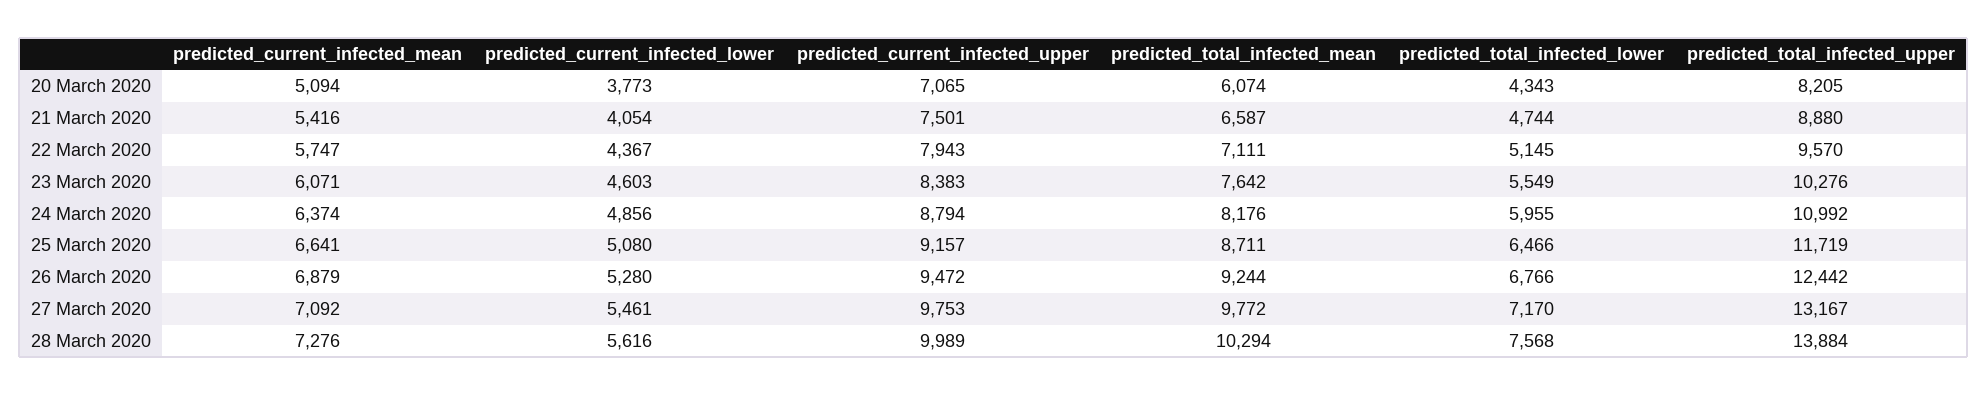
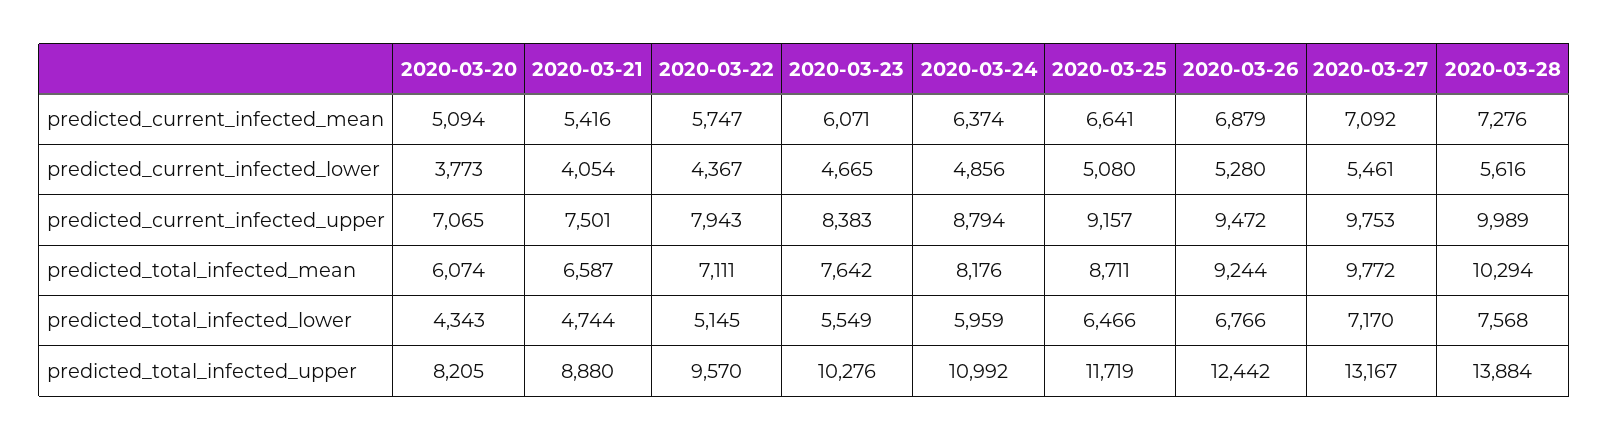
  {
    "predicted_current_infected_mean": {
      "20 March 2020": 5094,
      "21 March 2020": 5416,
      "22 March 2020": 5747,
      "23 March 2020": 6071,
      "24 March 2020": 6374,
      "25 March 2020": 6641,
      "26 March 2020": 6879,
      "27 March 2020": 7092,
      "28 March 2020": 7276
    },
    "predicted_current_infected_lower": {
      "20 March 2020": 3773,
      "21 March 2020": 4054,
      "22 March 2020": 4367,
-     "23 March 2020": 4603,
+     "23 March 2020": 4665,
      "24 March 2020": 4856,
      "25 March 2020": 5080,
      "26 March 2020": 5280,
      "27 March 2020": 5461,
      "28 March 2020": 5616
    },
    "predicted_current_infected_upper": {
      "20 March 2020": 7065,
      "21 March 2020": 7501,
      "22 March 2020": 7943,
      "23 March 2020": 8383,
      "24 March 2020": 8794,
      "25 March 2020": 9157,
      "26 March 2020": 9472,
      "27 March 2020": 9753,
      "28 March 2020": 9989
    },
    "predicted_total_infected_mean": {
      "20 March 2020": 6074,
      "21 March 2020": 6587,
      "22 March 2020": 7111,
      "23 March 2020": 7642,
      "24 March 2020": 8176,
      "25 March 2020": 8711,
      "26 March 2020": 9244,
      "27 March 2020": 9772,
      "28 March 2020": 10294
    },
    "predicted_total_infected_lower": {
      "20 March 2020": 4343,
      "21 March 2020": 4744,
      "22 March 2020": 5145,
      "23 March 2020": 5549,
-     "24 March 2020": 5955,
+     "24 March 2020": 5959,
      "25 March 2020": 6466,
      "26 March 2020": 6766,
      "27 March 2020": 7170,
      "28 March 2020": 7568
    },
    "predicted_total_infected_upper": {
      "20 March 2020": 8205,
      "21 March 2020": 8880,
      "22 March 2020": 9570,
      "23 March 2020": 10276,
      "24 March 2020": 10992,
      "25 March 2020": 11719,
      "26 March 2020": 12442,
      "27 March 2020": 13167,
      "28 March 2020": 13884
    }
  }

